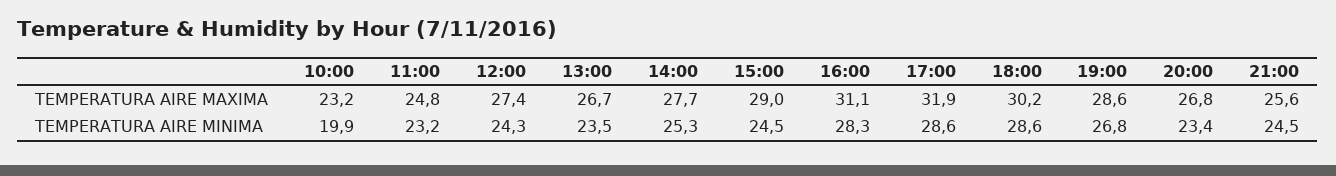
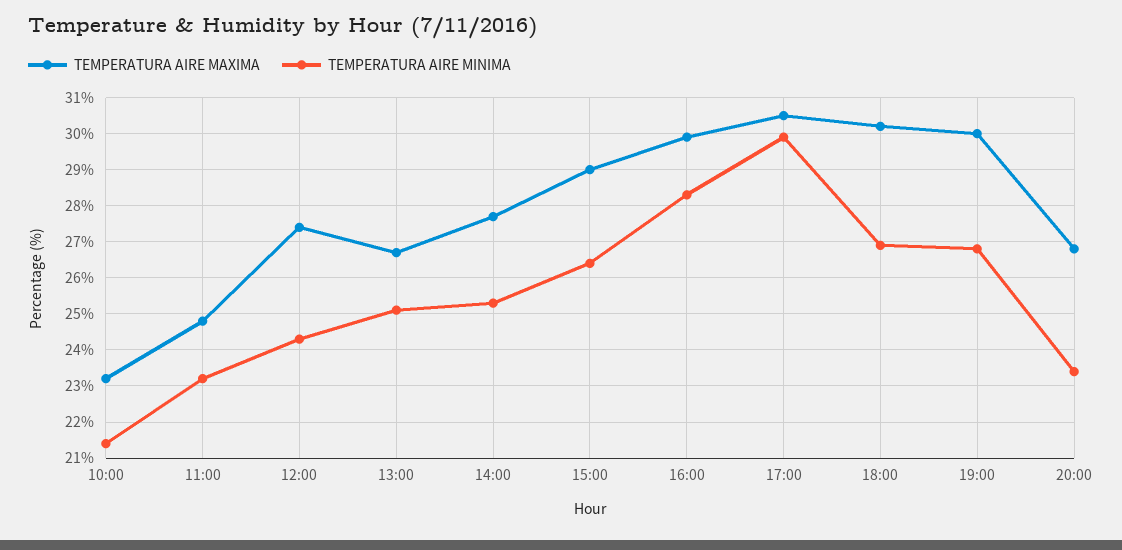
  {
    "TEMPERATURA AIRE MAXIMA": {
      "10:00": 23.2,
      "11:00": 24.8,
      "12:00": 27.4,
      "13:00": 26.7,
      "14:00": 27.7,
      "15:00": 29,
-     "16:00": 31.1,
+     "16:00": 30,
-     "17:00": 31.9,
+     "17:00": 30.5,
      "18:00": 30.2,
-     "19:00": 28.6,
+     "19:00": 30,
-     "20:00": 26.8,
+     "20:00": 26.8
-     "21:00": 25.6
    },
    "TEMPERATURA AIRE MINIMA": {
-     "10:00": 19.9,
+     "10:00": 21.5,
      "11:00": 23.2,
      "12:00": 24.3,
-     "13:00": 23.5,
+     "13:00": 25,
      "14:00": 25.3,
-     "15:00": 24.5,
+     "15:00": 26.5,
      "16:00": 28.3,
-     "17:00": 28.6,
+     "17:00": 30,
-     "18:00": 28.6,
+     "18:00": 27,
      "19:00": 26.8,
-     "20:00": 23.4,
+     "20:00": 23.4
-     "21:00": 24.5
    }
  }

